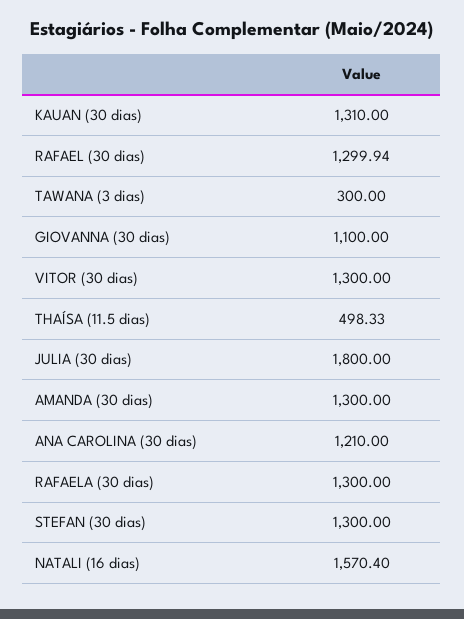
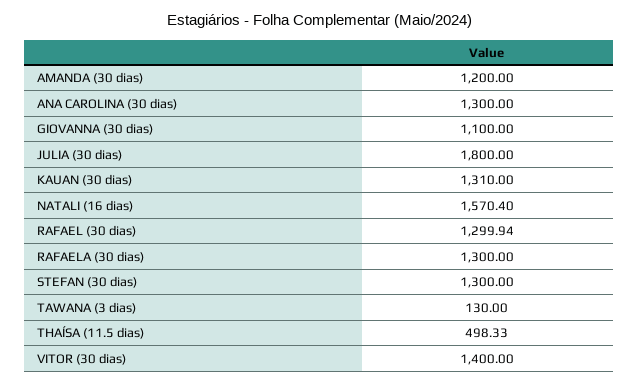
  {
    "KAUAN (30 dias)": 1310,
    "RAFAEL (30 dias)": 1299.94,
-   "TAWANA (3 dias)": 300,
+   "TAWANA (3 dias)": 130,
    "GIOVANNA (30 dias)": 1100,
-   "VITOR (30 dias)": 1300,
+   "VITOR (30 dias)": 1400,
    "THAÍSA (11.5 dias)": 498.33,
    "JULIA (30 dias)": 1800,
-   "AMANDA (30 dias)": 1300,
+   "AMANDA (30 dias)": 1200,
-   "ANA CAROLINA (30 dias)": 1210,
+   "ANA CAROLINA (30 dias)": 1300,
    "RAFAELA (30 dias)": 1300,
    "STEFAN (30 dias)": 1300,
    "NATALI (16 dias)": 1570.4
  }

